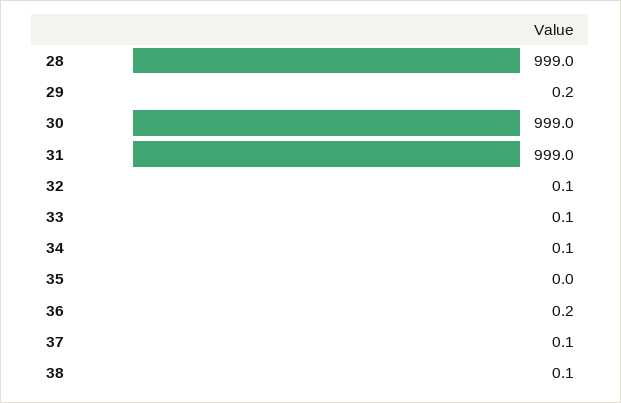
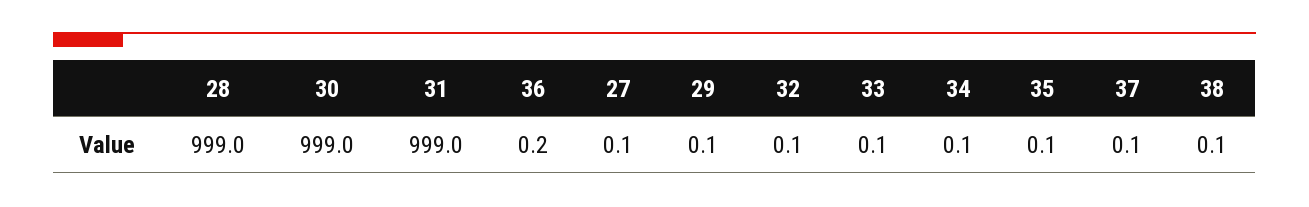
  {
    "28": 999,
-   "29": 0.2,
+   "29": 0.1,
    "30": 999,
    "31": 999,
    "32": 0.1,
    "33": 0.1,
    "34": 0.1,
-   "35": 0,
+   "35": 0.1,
    "36": 0.2,
    "37": 0.1,
-   "38": 0.1
+   "38": 0.1,
+   "27": 0.1
  }

